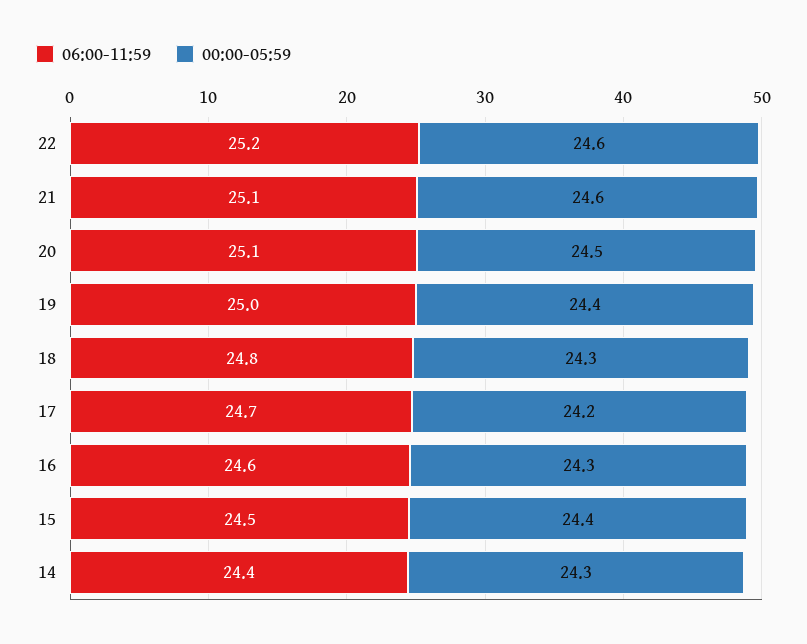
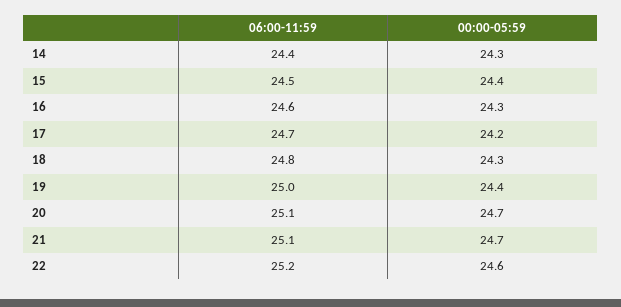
  {
    "06:00-11:59": {
      "22": 25.2,
      "21": 25.1,
      "20": 25.1,
      "19": 25,
      "18": 24.8,
      "17": 24.7,
      "16": 24.6,
      "15": 24.5,
      "14": 24.4
    },
    "00:00-05:59": {
      "22": 24.6,
-     "21": 24.6,
+     "21": 24.7,
-     "20": 24.5,
+     "20": 24.7,
      "19": 24.4,
      "18": 24.3,
      "17": 24.2,
      "16": 24.3,
      "15": 24.4,
      "14": 24.3
    }
  }

